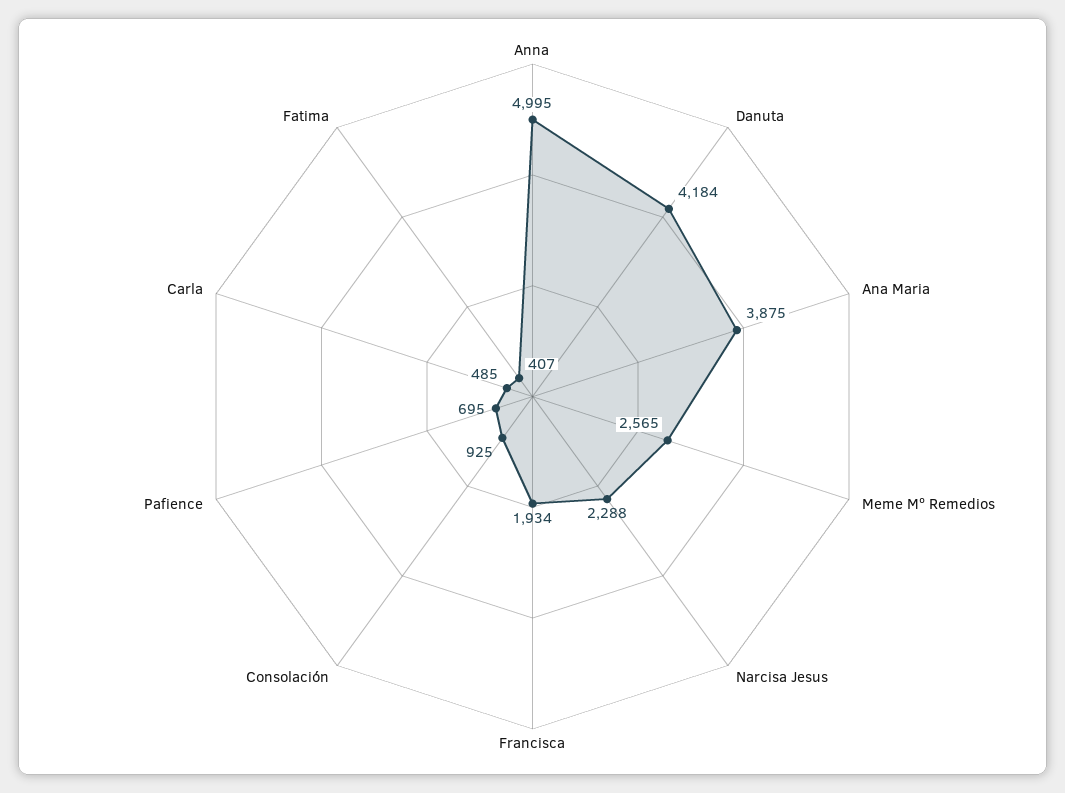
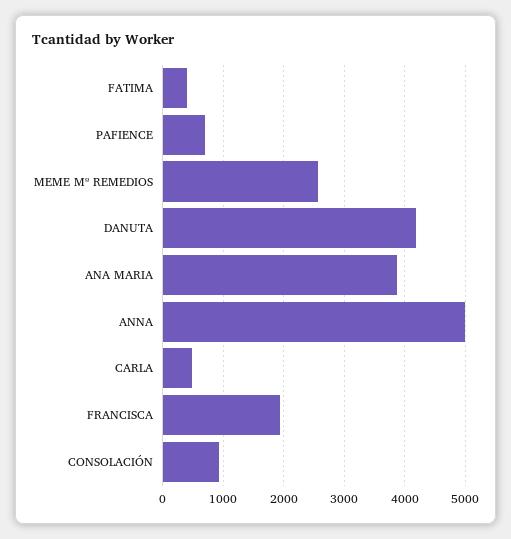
  {
    "Anna": 4995,
    "Danuta": 4184,
    "Ana Maria": 3875,
    "Meme Mº Remedios": 2565,
-   "Narcisa Jesus": 2288,
    "Francisca": 1934,
    "Consolación": 925,
    "Pafience": 695,
    "Carla": 485,
    "Fatima": 407
  }

